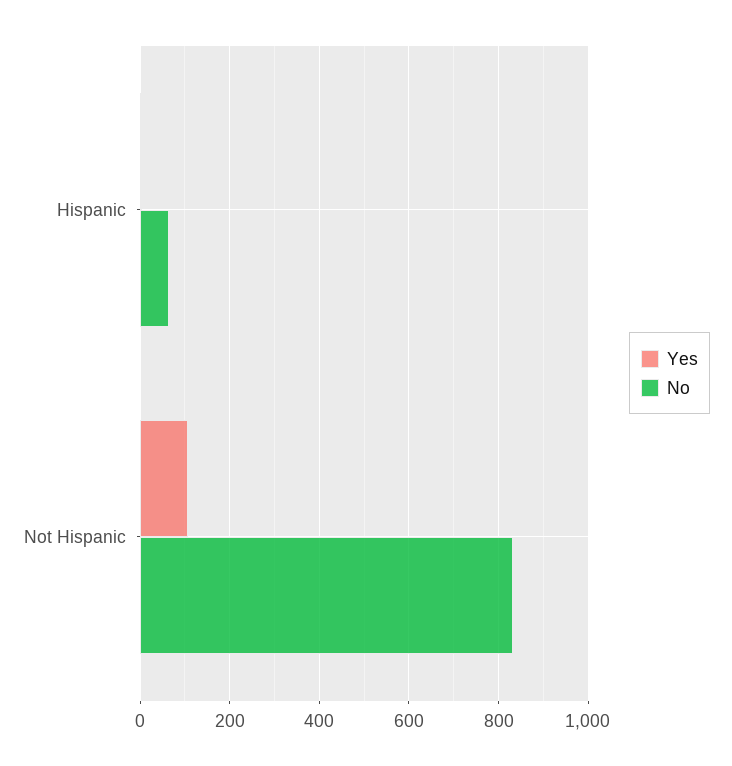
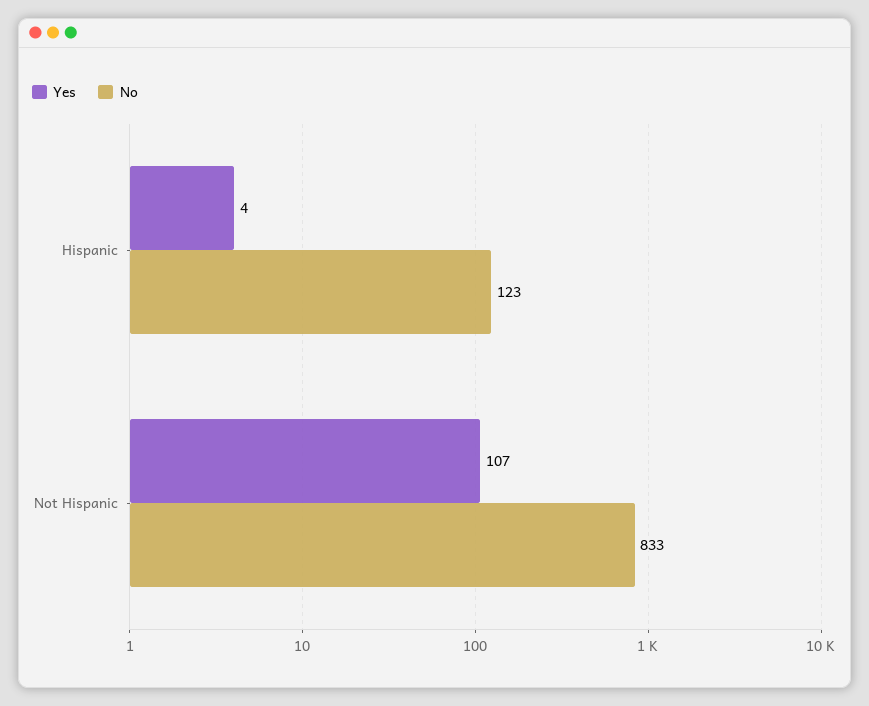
  {
    "Yes": {
      "Hispanic": 4,
      "Not Hispanic": 107
    },
    "No": {
-     "Hispanic": 60,
+     "Hispanic": 123,
      "Not Hispanic": 833
    }
  }

